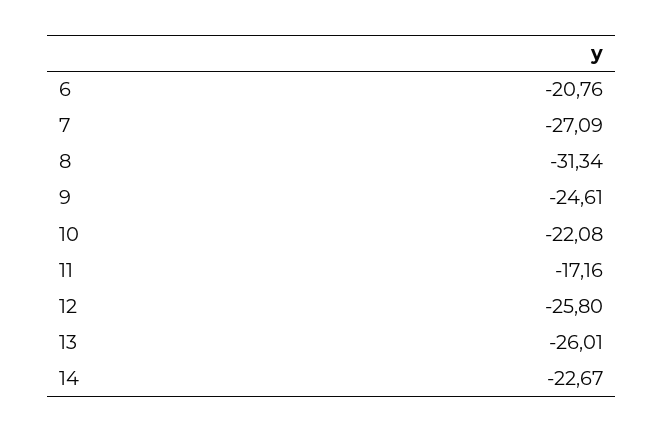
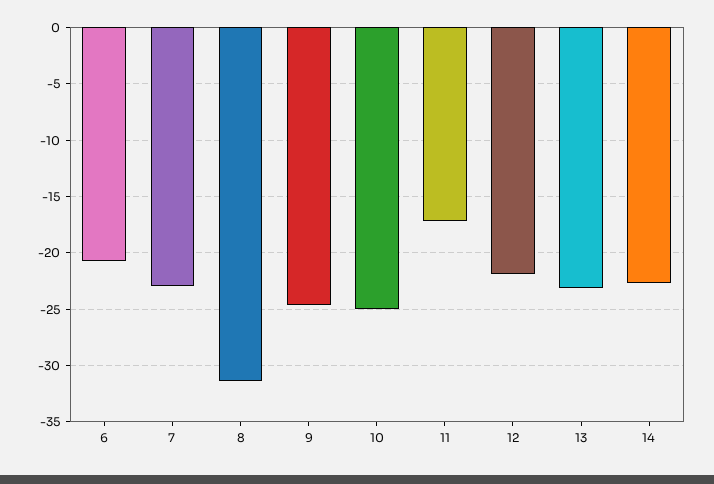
  {
    "6": -20.76,
-   "7": -27.09,
+   "7": -23,
    "8": -31.34,
    "9": -24.61,
-   "10": -22.08,
+   "10": -25,
    "11": -17.16,
-   "12": -25.8,
+   "12": -22,
-   "13": -26.01,
+   "13": -23,
    "14": -22.67
  }

